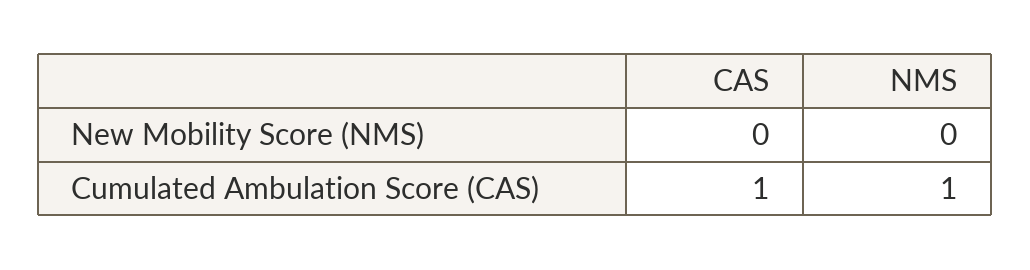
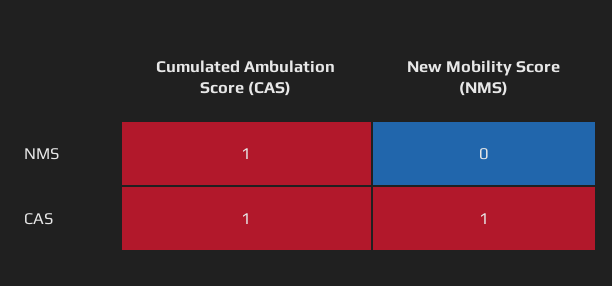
  {
    "CAS": {
-     "New Mobility Score (NMS)": 0,
+     "New Mobility Score (NMS)": 1,
      "Cumulated Ambulation Score (CAS)": 1
    },
    "NMS": {
      "New Mobility Score (NMS)": 0,
      "Cumulated Ambulation Score (CAS)": 1
    }
  }

